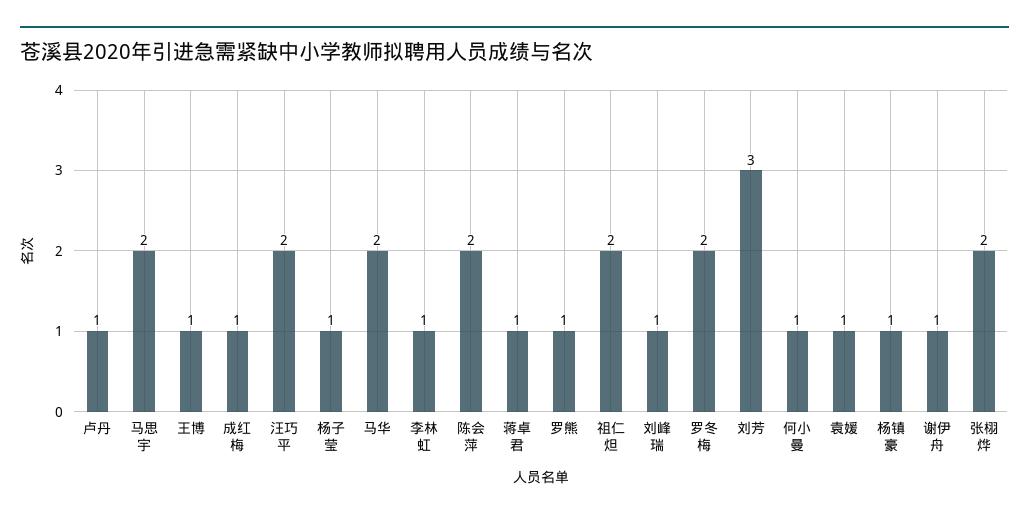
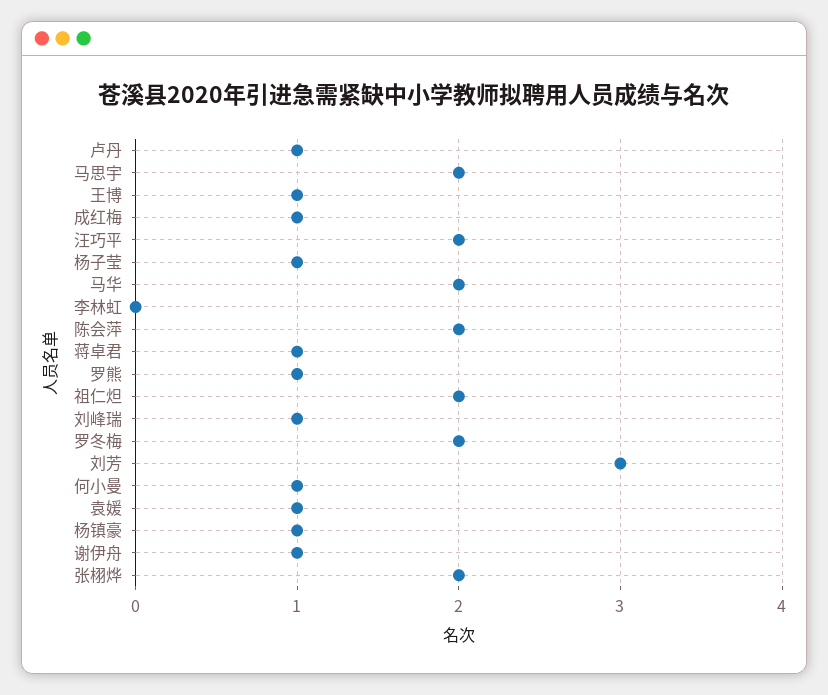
  {
    "卢丹": 1,
    "马思宇": 2,
    "王博": 1,
    "成红梅": 1,
    "汪巧平": 2,
    "杨子莹": 1,
    "马华": 2,
-   "李林虹": 1,
+   "李林虹": 0,
    "陈会萍": 2,
    "蒋卓君": 1,
    "罗熊": 1,
    "祖仁炟": 2,
    "刘峰瑞": 1,
    "罗冬梅": 2,
    "刘芳": 3,
    "何小曼": 1,
    "袁媛": 1,
    "杨镇豪": 1,
    "谢伊舟": 1,
    "张栩烨": 2
  }

